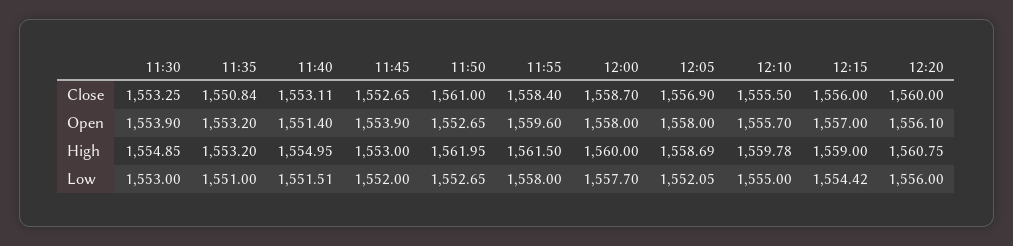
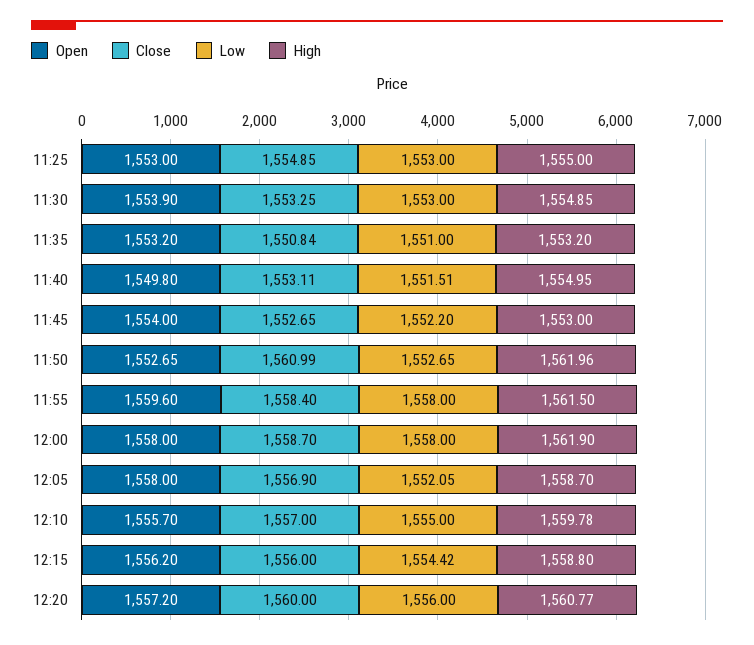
  {
    "Close": {
      "11:30": 1553.25,
      "11:35": 1550.84,
      "11:40": 1553.11,
      "11:45": 1552.65,
-     "11:50": 1561,
+     "11:50": 1560.99,
      "11:55": 1558.4,
      "12:00": 1558.7,
      "12:05": 1556.9,
-     "12:10": 1555.5,
+     "12:10": 1557,
      "12:15": 1556,
-     "12:20": 1560
+     "12:20": 1560,
+     "11:25": 1554.85
    },
    "Open": {
      "11:30": 1553.9,
      "11:35": 1553.2,
-     "11:40": 1551.4,
+     "11:40": 1549.8,
-     "11:45": 1553.9,
+     "11:45": 1554,
      "11:50": 1552.65,
      "11:55": 1559.6,
      "12:00": 1558,
      "12:05": 1558,
      "12:10": 1555.7,
-     "12:15": 1557,
+     "12:15": 1556.2,
-     "12:20": 1556.1
+     "12:20": 1557.2,
+     "11:25": 1553
    },
    "High": {
      "11:30": 1554.85,
      "11:35": 1553.2,
      "11:40": 1554.95,
      "11:45": 1553,
-     "11:50": 1561.95,
+     "11:50": 1561.96,
      "11:55": 1561.5,
-     "12:00": 1560,
+     "12:00": 1561.9,
-     "12:05": 1558.69,
+     "12:05": 1558.7,
      "12:10": 1559.78,
-     "12:15": 1559,
+     "12:15": 1558.8,
-     "12:20": 1560.75
+     "12:20": 1560.77,
+     "11:25": 1555
    },
    "Low": {
      "11:30": 1553,
      "11:35": 1551,
      "11:40": 1551.51,
-     "11:45": 1552,
+     "11:45": 1552.2,
      "11:50": 1552.65,
      "11:55": 1558,
-     "12:00": 1557.7,
+     "12:00": 1558,
      "12:05": 1552.05,
      "12:10": 1555,
      "12:15": 1554.42,
-     "12:20": 1556
+     "12:20": 1556,
+     "11:25": 1553
    }
  }

